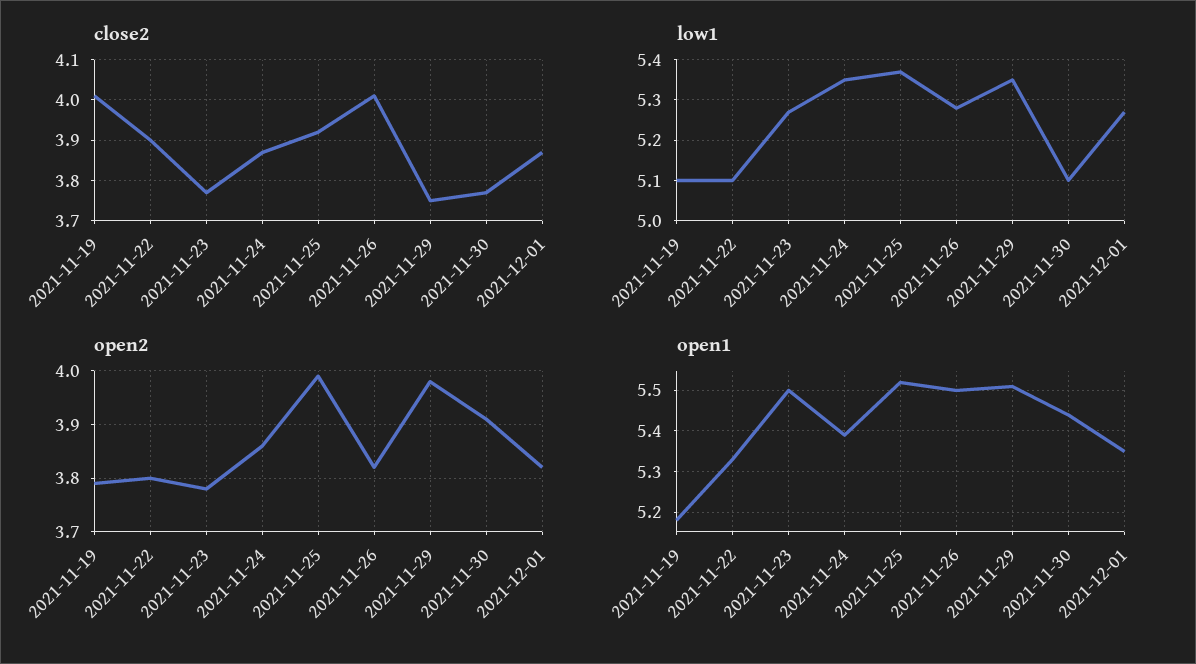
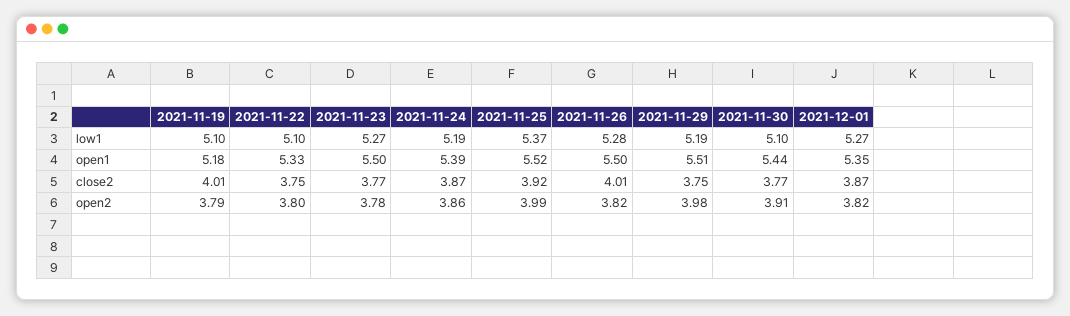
  {
    "close2": {
      "2021-11-19": 4.01,
-     "2021-11-22": 3.9,
+     "2021-11-22": 3.75,
      "2021-11-23": 3.77,
      "2021-11-24": 3.87,
      "2021-11-25": 3.92,
      "2021-11-26": 4.01,
      "2021-11-29": 3.75,
      "2021-11-30": 3.77,
      "2021-12-01": 3.87
    },
    "low1": {
      "2021-11-19": 5.1,
      "2021-11-22": 5.1,
      "2021-11-23": 5.27,
-     "2021-11-24": 5.35,
+     "2021-11-24": 5.19,
      "2021-11-25": 5.37,
      "2021-11-26": 5.28,
-     "2021-11-29": 5.35,
+     "2021-11-29": 5.19,
      "2021-11-30": 5.1,
      "2021-12-01": 5.27
    },
    "open2": {
      "2021-11-19": 3.79,
      "2021-11-22": 3.8,
      "2021-11-23": 3.78,
      "2021-11-24": 3.86,
      "2021-11-25": 3.99,
      "2021-11-26": 3.82,
      "2021-11-29": 3.98,
      "2021-11-30": 3.91,
      "2021-12-01": 3.82
    },
    "open1": {
      "2021-11-19": 5.18,
      "2021-11-22": 5.33,
      "2021-11-23": 5.5,
      "2021-11-24": 5.39,
      "2021-11-25": 5.52,
      "2021-11-26": 5.5,
      "2021-11-29": 5.51,
      "2021-11-30": 5.44,
      "2021-12-01": 5.35
    }
  }

